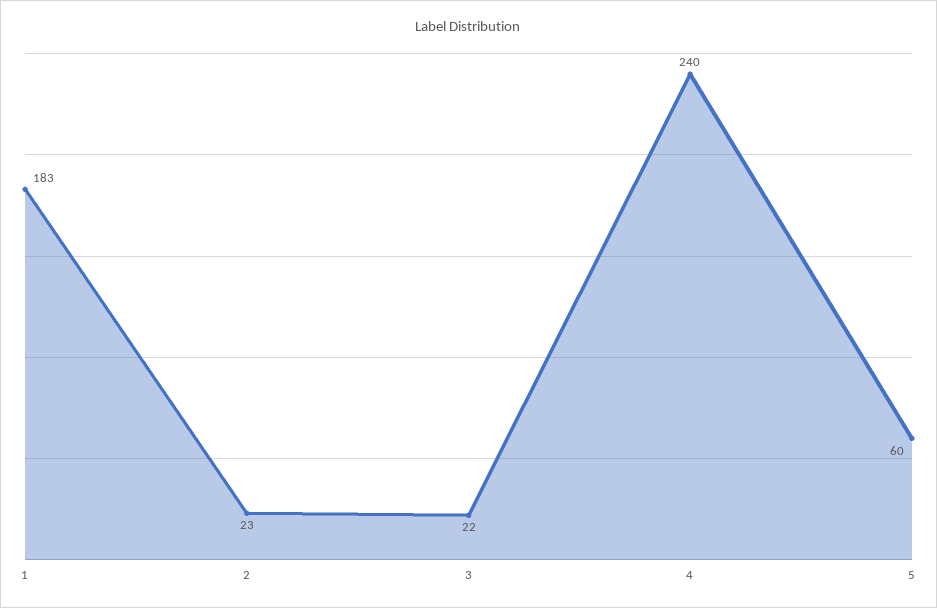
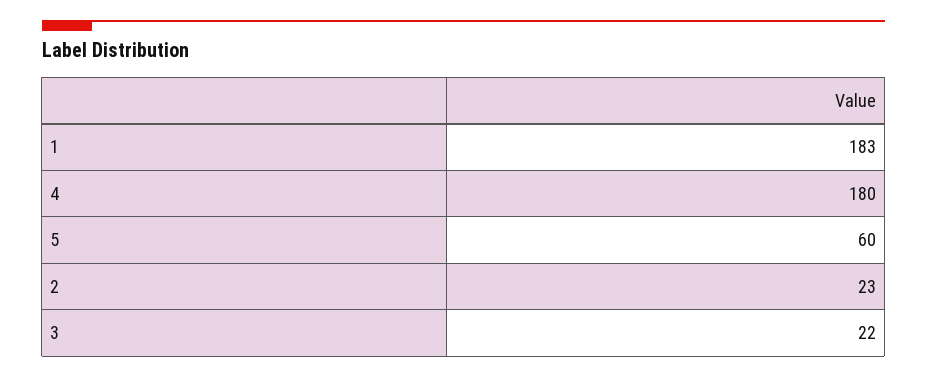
  {
    "1": 183,
    "2": 23,
    "3": 22,
-   "4": 240,
+   "4": 180,
    "5": 60
  }

